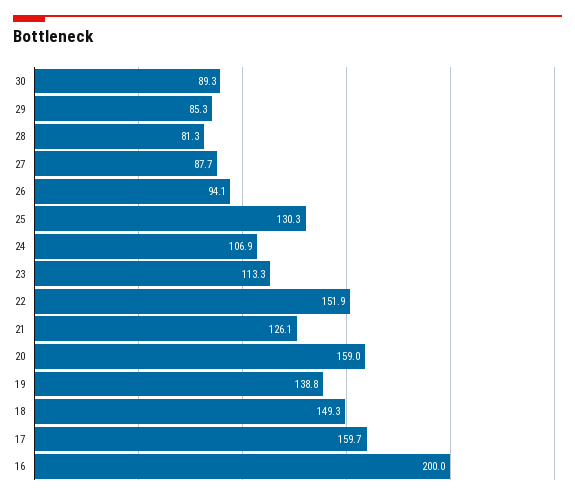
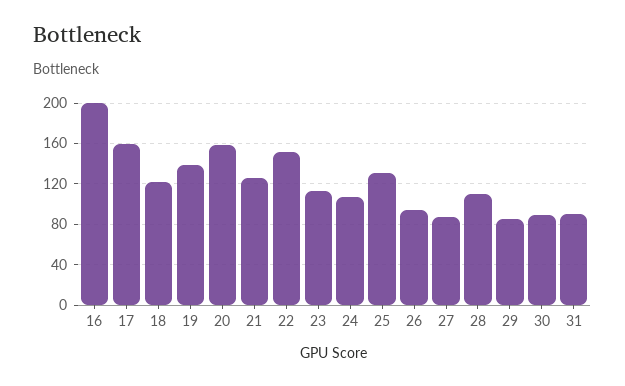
  {
    "30": 89.3,
    "29": 85.3,
-   "28": 81.3,
+   "28": 110,
    "27": 87.7,
    "26": 94.1,
    "25": 130.3,
    "24": 106.9,
    "23": 113.3,
    "22": 151.9,
    "21": 126.1,
    "20": 159,
    "19": 138.8,
-   "18": 149.3,
+   "18": 120,
    "17": 159.7,
-   "16": 200
+   "16": 200,
+   "31": 90
  }

